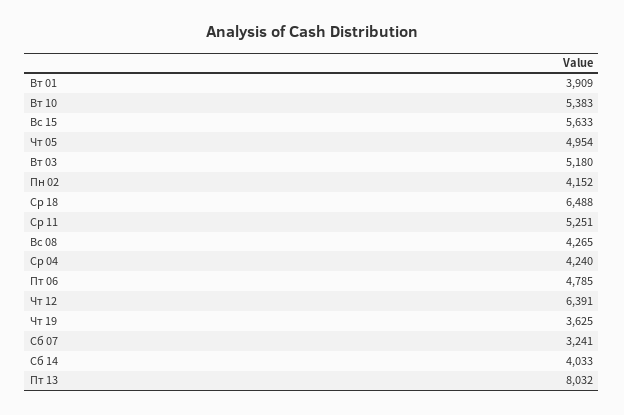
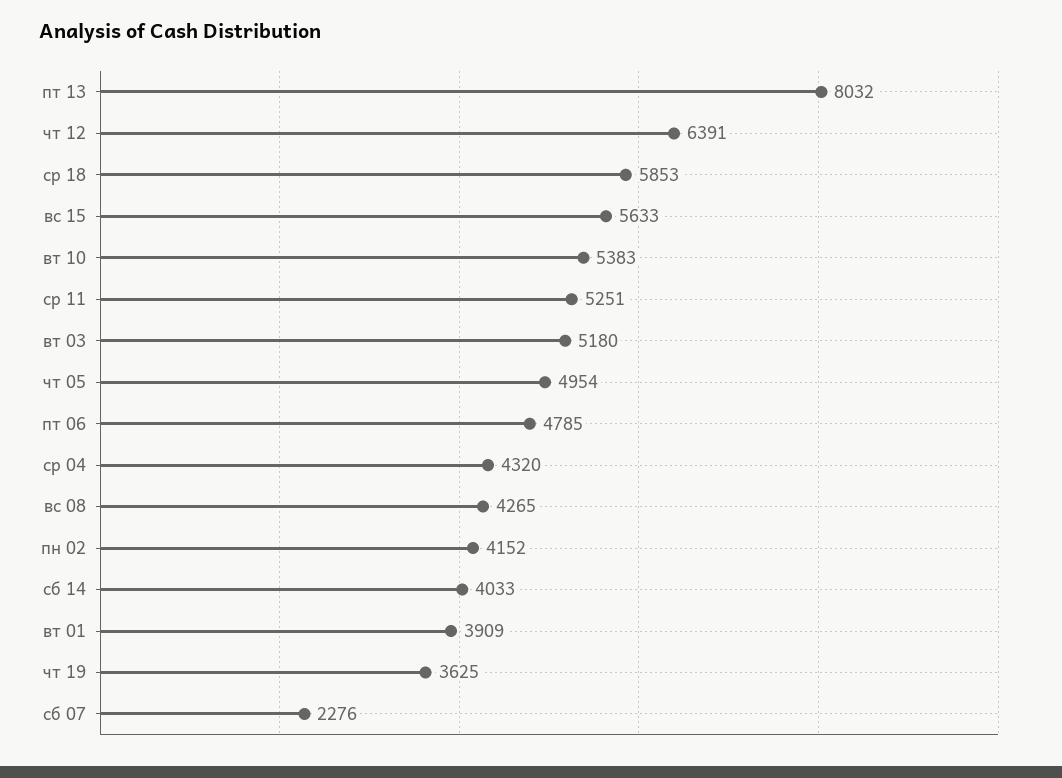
  {
    "Вт 01": 3909,
    "Вт 10": 5383,
    "Вс 15": 5633,
    "Чт 05": 4954,
    "Вт 03": 5180,
    "Пн 02": 4152,
-   "Ср 18": 6488,
+   "Ср 18": 5853,
    "Ср 11": 5251,
    "Вс 08": 4265,
-   "Ср 04": 4240,
+   "Ср 04": 4320,
    "Пт 06": 4785,
    "Чт 12": 6391,
    "Чт 19": 3625,
-   "Сб 07": 3241,
+   "Сб 07": 2276,
    "Сб 14": 4033,
    "Пт 13": 8032
  }

